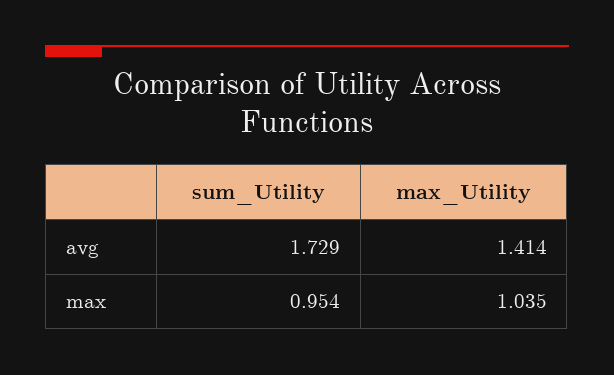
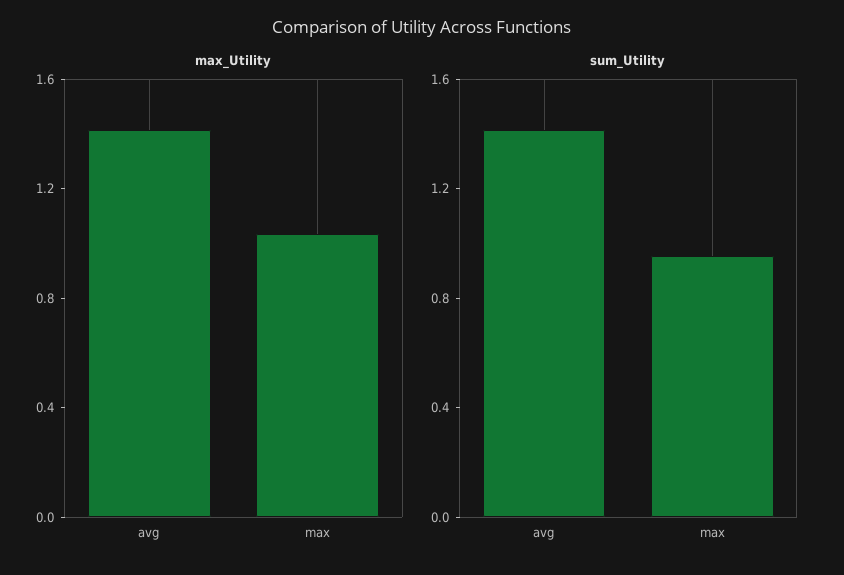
  {
    "sum_Utility": {
-     "avg": 1.729,
+     "avg": 1.4,
      "max": 0.954
    },
    "max_Utility": {
      "avg": 1.414,
      "max": 1.035
    }
  }

